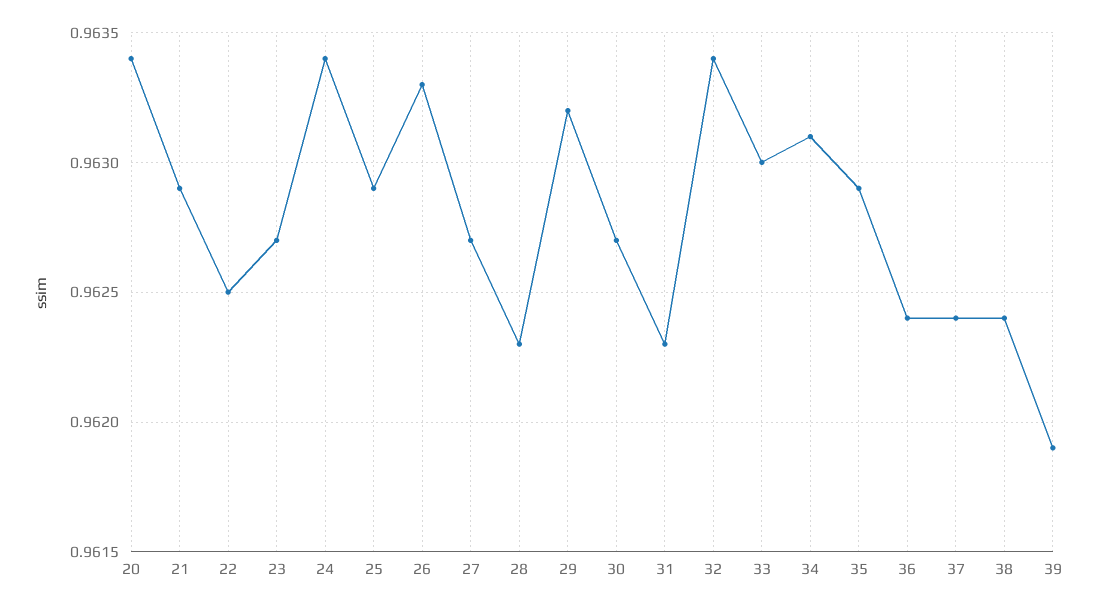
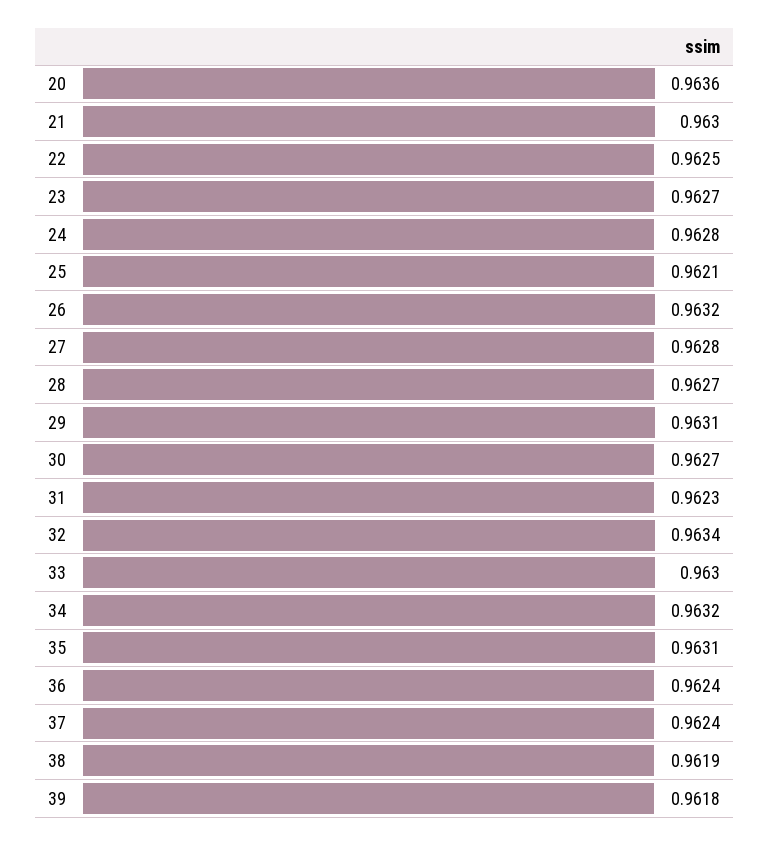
  {
-   "20": 0.9634,
+   "20": 0.9636,
-   "21": 0.9629,
+   "21": 0.963,
    "22": 0.9625,
    "23": 0.9627,
-   "24": 0.9634,
+   "24": 0.9628,
-   "25": 0.9629,
+   "25": 0.9621,
-   "26": 0.9633,
+   "26": 0.9632,
-   "27": 0.9627,
+   "27": 0.9628,
-   "28": 0.9623,
+   "28": 0.9627,
-   "29": 0.9632,
+   "29": 0.9631,
    "30": 0.9627,
    "31": 0.9623,
    "32": 0.9634,
    "33": 0.963,
-   "34": 0.9631,
+   "34": 0.9632,
-   "35": 0.9629,
+   "35": 0.9631,
    "36": 0.9624,
    "37": 0.9624,
-   "38": 0.9624,
+   "38": 0.9619,
-   "39": 0.9619
+   "39": 0.9618
  }

